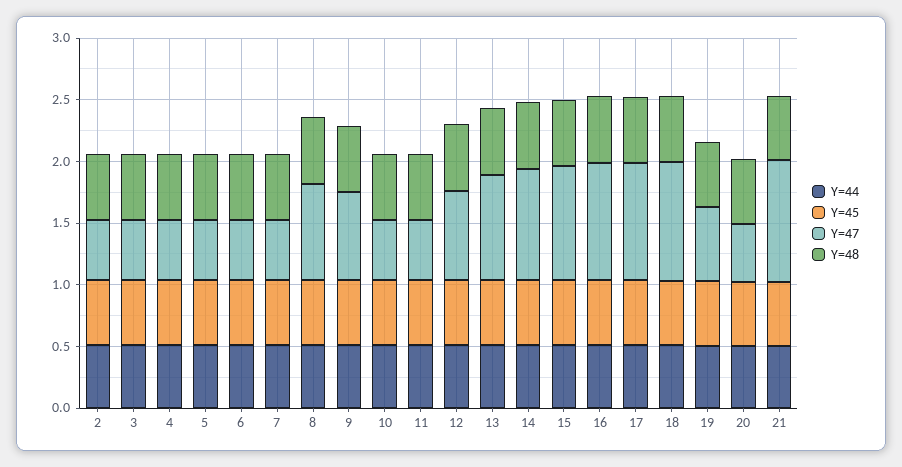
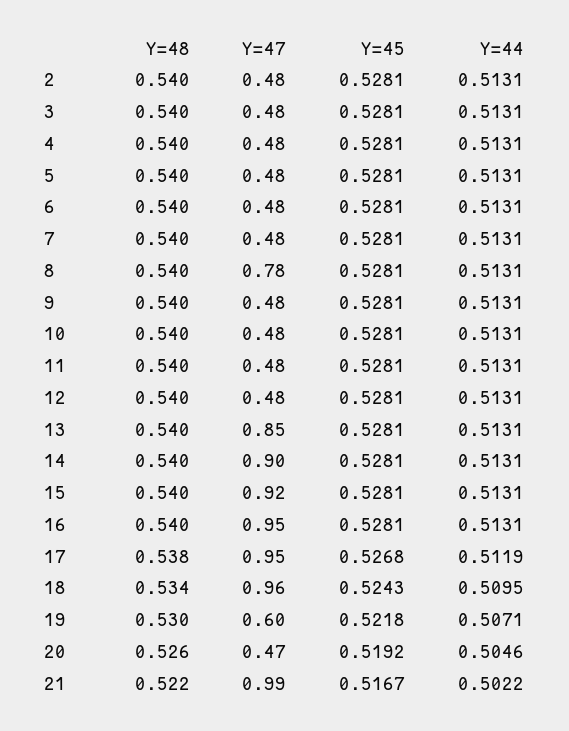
  {
    "Y=44": {
      "2": 0.5131,
      "3": 0.5131,
      "4": 0.5131,
      "5": 0.5131,
      "6": 0.5131,
      "7": 0.5131,
      "8": 0.5131,
      "9": 0.5131,
      "10": 0.5131,
      "11": 0.5131,
      "12": 0.5131,
      "13": 0.5131,
      "14": 0.5131,
      "15": 0.5131,
      "16": 0.5131,
      "17": 0.5119,
      "18": 0.5095,
      "19": 0.5071,
      "20": 0.5046,
      "21": 0.5022
    },
    "Y=45": {
      "2": 0.5281,
      "3": 0.5281,
      "4": 0.5281,
      "5": 0.5281,
      "6": 0.5281,
      "7": 0.5281,
      "8": 0.5281,
      "9": 0.5281,
      "10": 0.5281,
      "11": 0.5281,
      "12": 0.5281,
      "13": 0.5281,
      "14": 0.5281,
      "15": 0.5281,
      "16": 0.5281,
      "17": 0.5268,
      "18": 0.5243,
      "19": 0.5218,
      "20": 0.5192,
      "21": 0.5167
    },
    "Y=47": {
      "2": 0.48,
      "3": 0.48,
      "4": 0.48,
      "5": 0.48,
      "6": 0.48,
      "7": 0.48,
      "8": 0.78,
-     "9": 0.7,
+     "9": 0.48,
      "10": 0.48,
      "11": 0.48,
-     "12": 0.7,
+     "12": 0.48,
      "13": 0.85,
      "14": 0.9,
      "15": 0.92,
      "16": 0.95,
      "17": 0.95,
      "18": 0.96,
      "19": 0.6,
      "20": 0.47,
      "21": 0.99
    },
    "Y=48": {
      "2": 0.54,
      "3": 0.54,
      "4": 0.54,
      "5": 0.54,
      "6": 0.54,
      "7": 0.54,
      "8": 0.54,
      "9": 0.54,
      "10": 0.54,
      "11": 0.54,
      "12": 0.54,
      "13": 0.54,
      "14": 0.54,
      "15": 0.54,
      "16": 0.54,
      "17": 0.538,
      "18": 0.534,
      "19": 0.53,
      "20": 0.526,
      "21": 0.522
    }
  }

